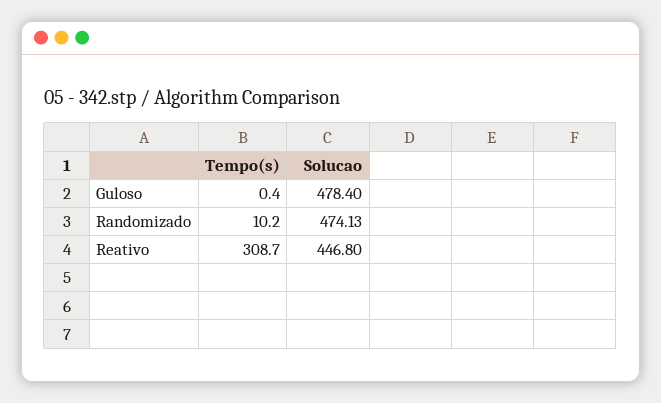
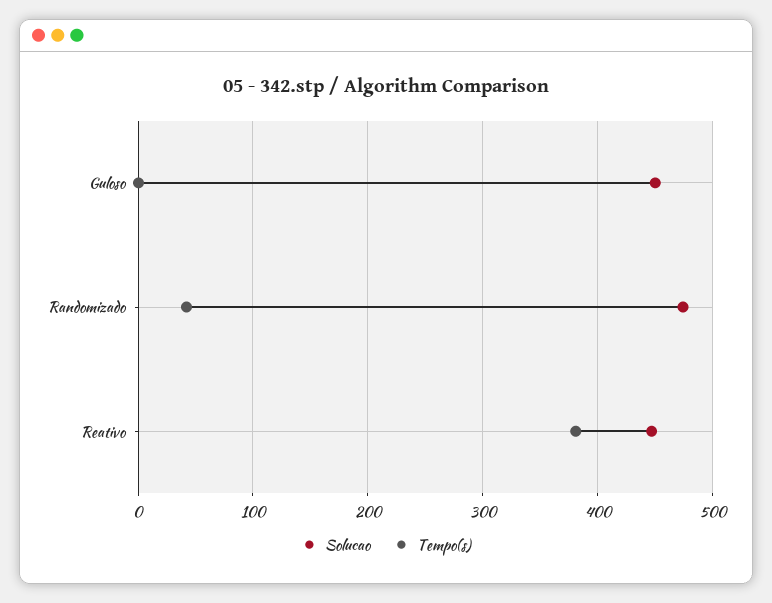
  {
    "Tempo(s)": {
      "Guloso": 0.4,
-     "Randomizado": 10.2,
+     "Randomizado": 40,
-     "Reativo": 308.7
+     "Reativo": 380
    },
    "Solucao": {
-     "Guloso": 478.4,
+     "Guloso": 450,
      "Randomizado": 474.13,
      "Reativo": 446.8
    }
  }

